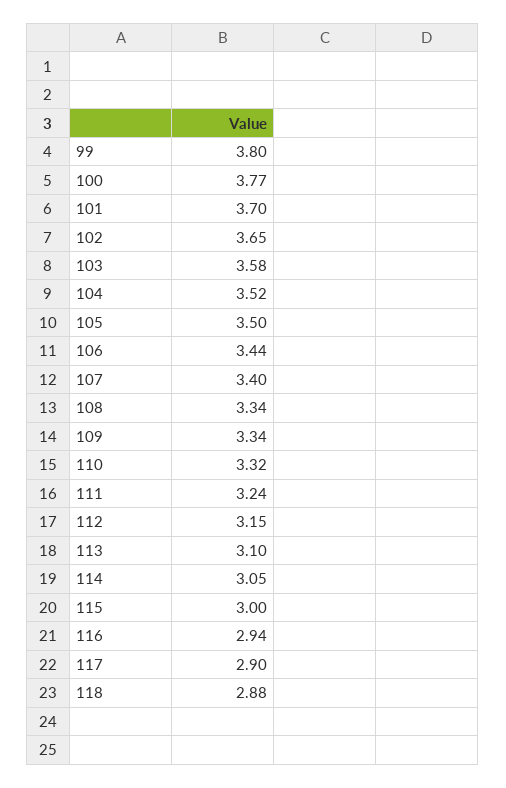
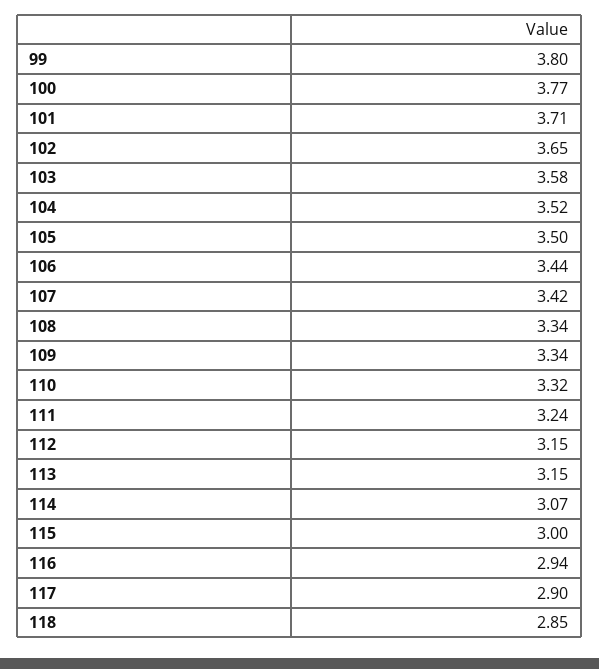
  {
    "99": 3.8,
    "100": 3.77,
-   "101": 3.7,
+   "101": 3.71,
    "102": 3.65,
    "103": 3.58,
    "104": 3.52,
    "105": 3.5,
    "106": 3.44,
-   "107": 3.4,
+   "107": 3.42,
    "108": 3.34,
    "109": 3.34,
    "110": 3.32,
    "111": 3.24,
    "112": 3.15,
-   "113": 3.1,
+   "113": 3.15,
-   "114": 3.05,
+   "114": 3.07,
    "115": 3,
    "116": 2.94,
    "117": 2.9,
-   "118": 2.88
+   "118": 2.85
  }

